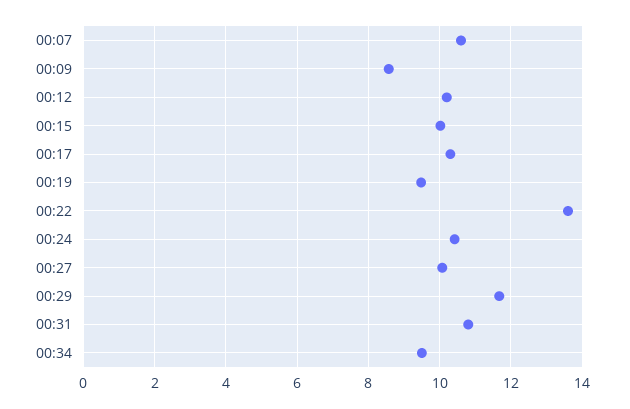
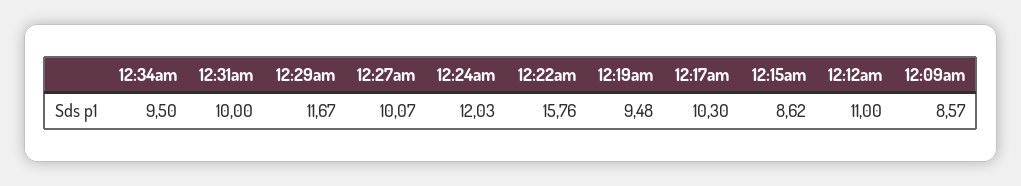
  {
-   "00:07": 10.6,
    "00:09": 8.57,
-   "00:12": 10.2,
+   "00:12": 11,
-   "00:15": 10,
+   "00:15": 8.62,
    "00:17": 10.3,
    "00:19": 9.48,
-   "00:22": 13.6,
+   "00:22": 15.76,
-   "00:24": 10.4,
+   "00:24": 12.03,
    "00:27": 10.07,
    "00:29": 11.67,
-   "00:31": 10.8,
+   "00:31": 10,
    "00:34": 9.5
  }

